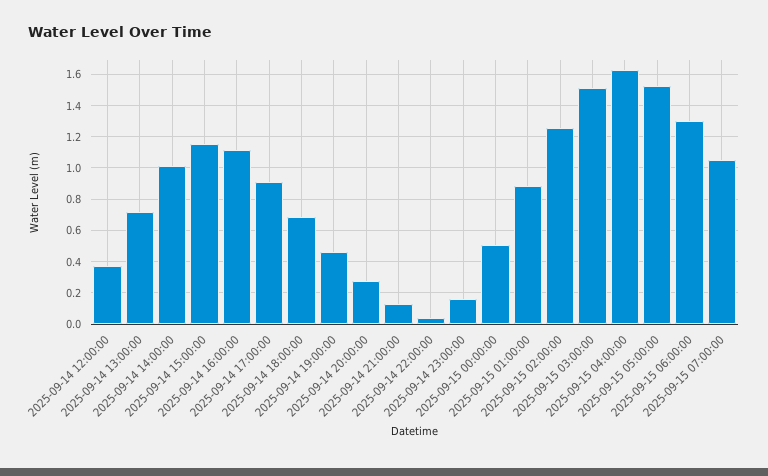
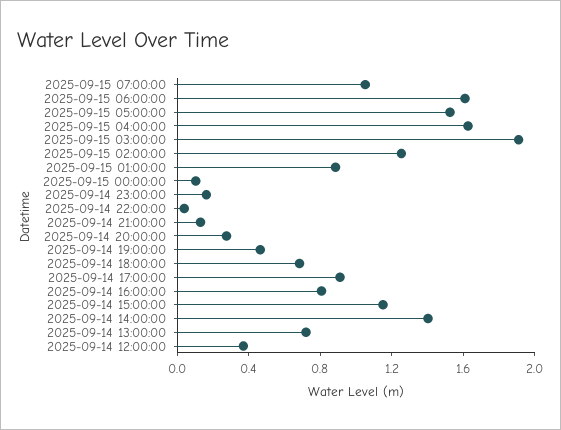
  {
    "2025-09-14 12:00:00": 0.35,
    "2025-09-14 13:00:00": 0.7,
-   "2025-09-14 14:00:00": 1,
+   "2025-09-14 14:00:00": 1.4,
    "2025-09-14 15:00:00": 1.15,
-   "2025-09-14 16:00:00": 1.1,
+   "2025-09-14 16:00:00": 0.8,
    "2025-09-14 17:00:00": 0.9,
    "2025-09-14 18:00:00": 0.7,
    "2025-09-14 19:00:00": 0.45,
    "2025-09-14 20:00:00": 0.3,
    "2025-09-14 21:00:00": 0.15,
    "2025-09-14 22:00:00": 0.05,
    "2025-09-14 23:00:00": 0.15,
-   "2025-09-15 00:00:00": 0.5,
+   "2025-09-15 00:00:00": 0.1,
    "2025-09-15 01:00:00": 0.9,
    "2025-09-15 02:00:00": 1.25,
-   "2025-09-15 03:00:00": 1.5,
+   "2025-09-15 03:00:00": 1.9,
    "2025-09-15 04:00:00": 1.65,
    "2025-09-15 05:00:00": 1.55,
-   "2025-09-15 06:00:00": 1.3,
+   "2025-09-15 06:00:00": 1.6,
    "2025-09-15 07:00:00": 1.05
  }

